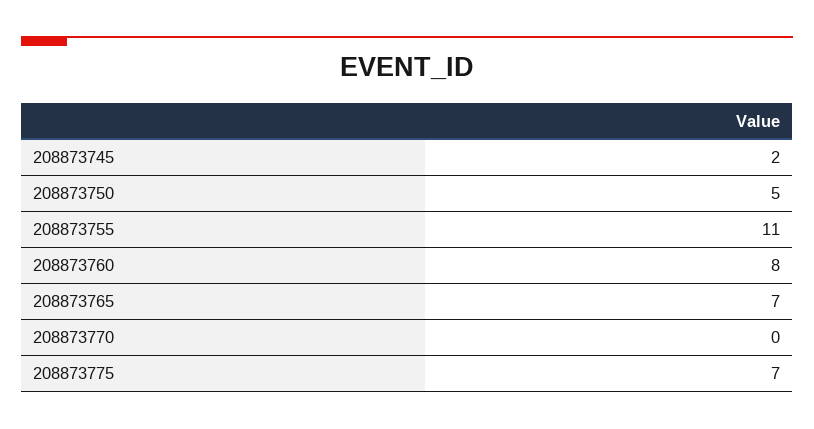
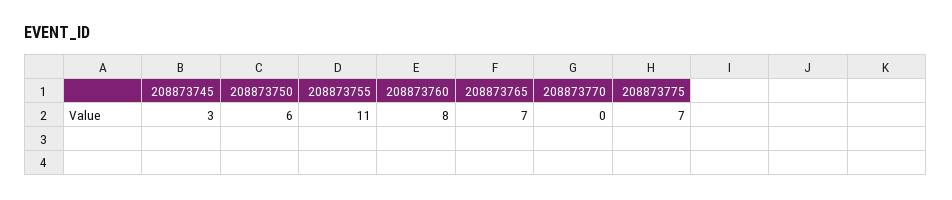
  {
-   "208873745": 2,
+   "208873745": 3,
-   "208873750": 5,
+   "208873750": 6,
    "208873755": 11,
    "208873760": 8,
    "208873765": 7,
    "208873770": 0,
    "208873775": 7
  }

